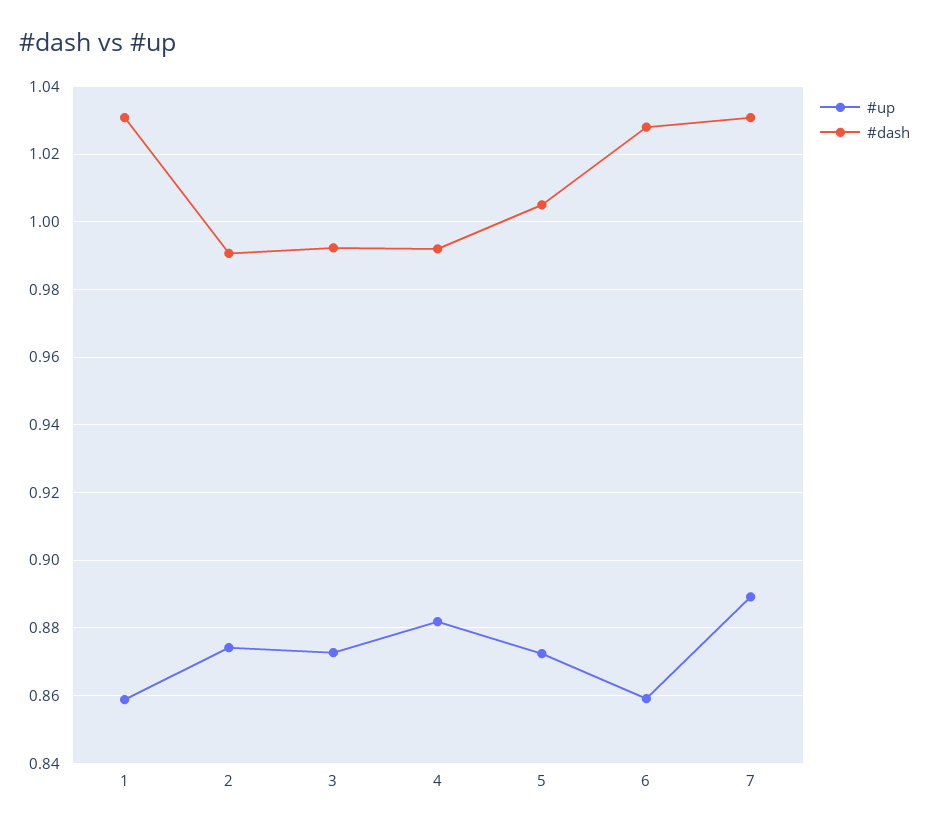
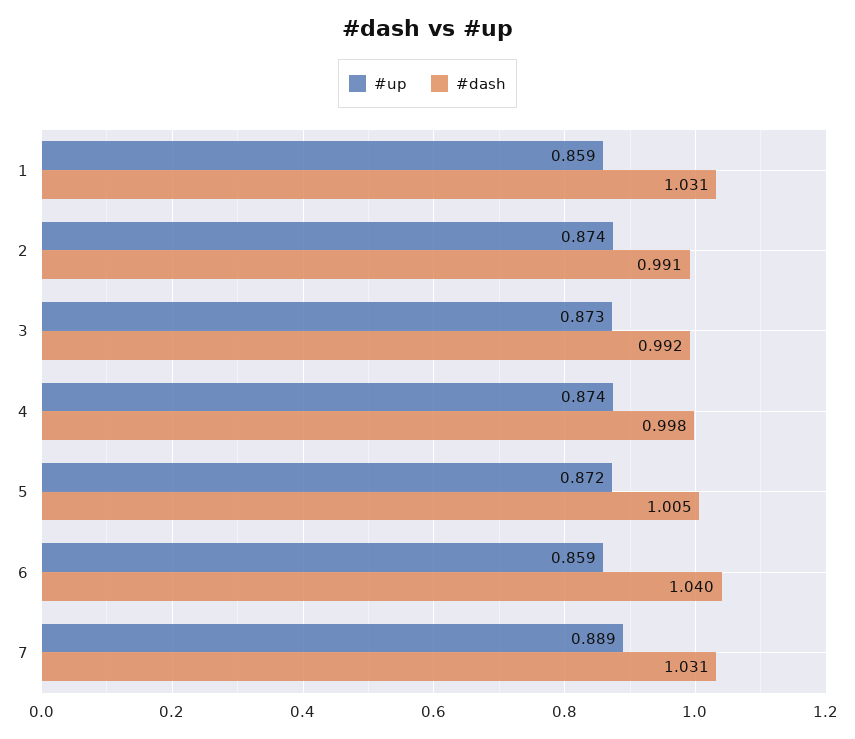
  {
    "#up": {
      "1": 0.859,
      "2": 0.874,
      "3": 0.873,
-     "4": 0.882,
+     "4": 0.874,
      "5": 0.872,
      "6": 0.859,
      "7": 0.889
    },
    "#dash": {
      "1": 1.031,
      "2": 0.991,
      "3": 0.992,
-     "4": 0.992,
+     "4": 0.998,
      "5": 1.005,
-     "6": 1.028,
+     "6": 1.04,
      "7": 1.031
    }
  }

